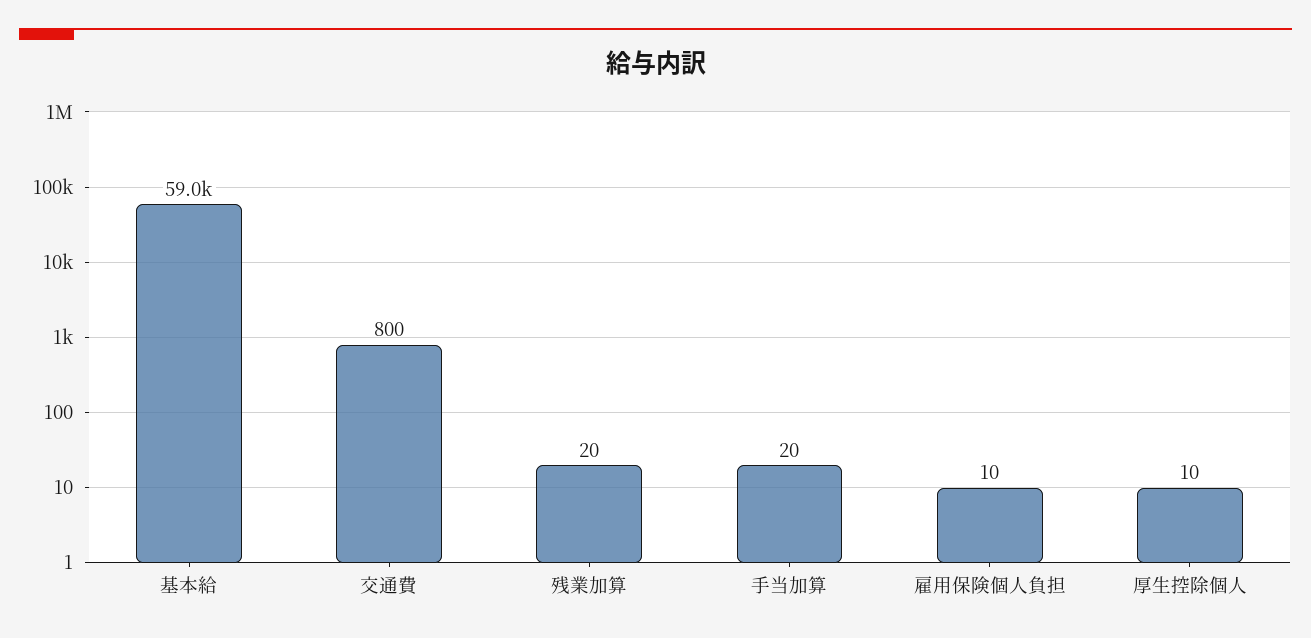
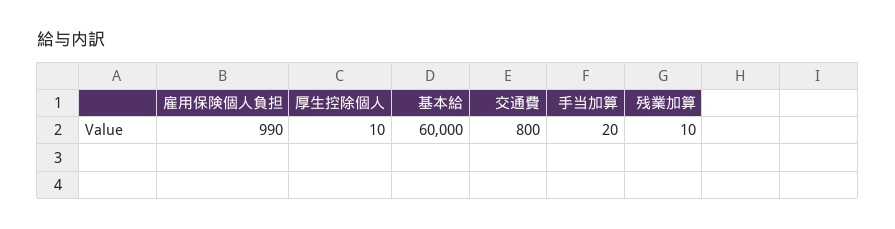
  {
-   "基本給": 59000,
+   "基本給": 60000,
    "交通費": 800,
-   "残業加算": 20,
+   "残業加算": 10,
    "手当加算": 20,
-   "雇用保険個人負担": 10,
+   "雇用保険個人負担": 990,
    "厚生控除個人": 10
  }

